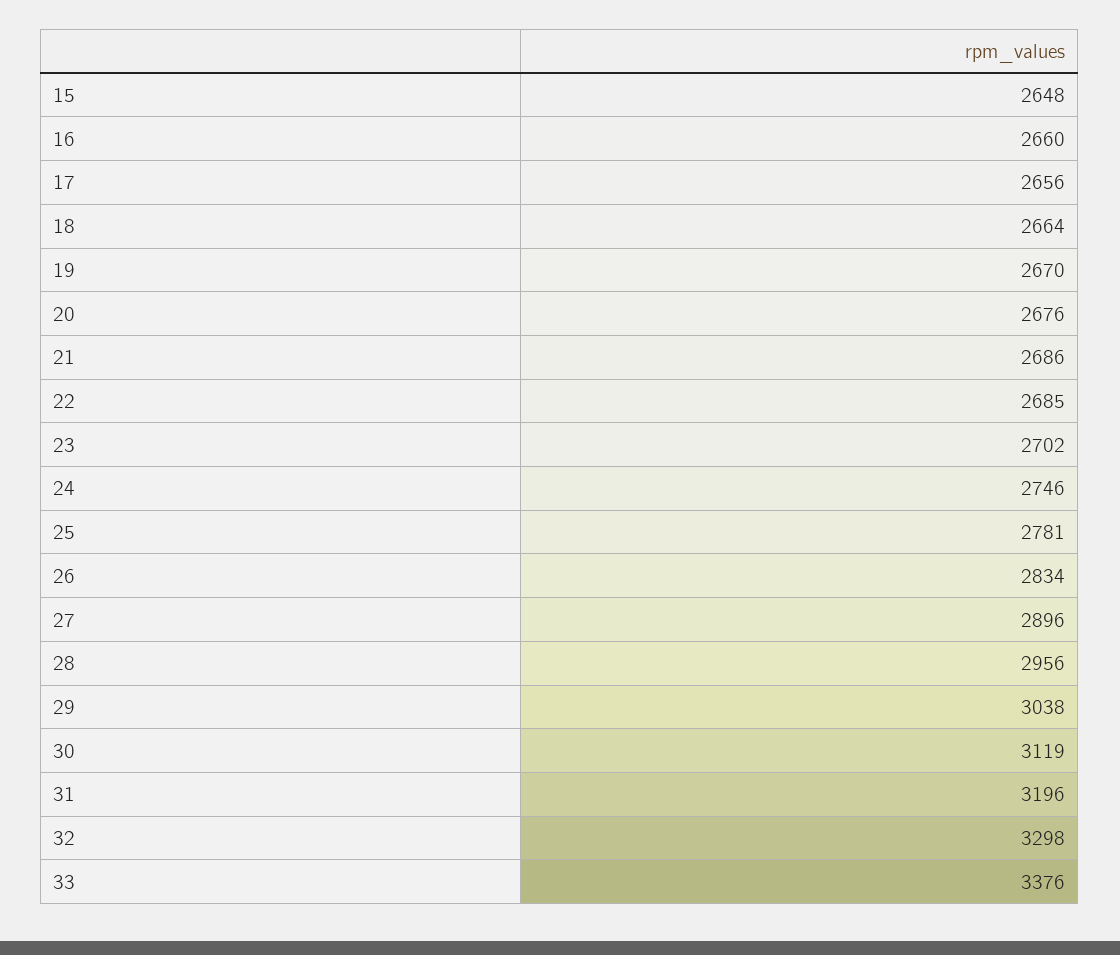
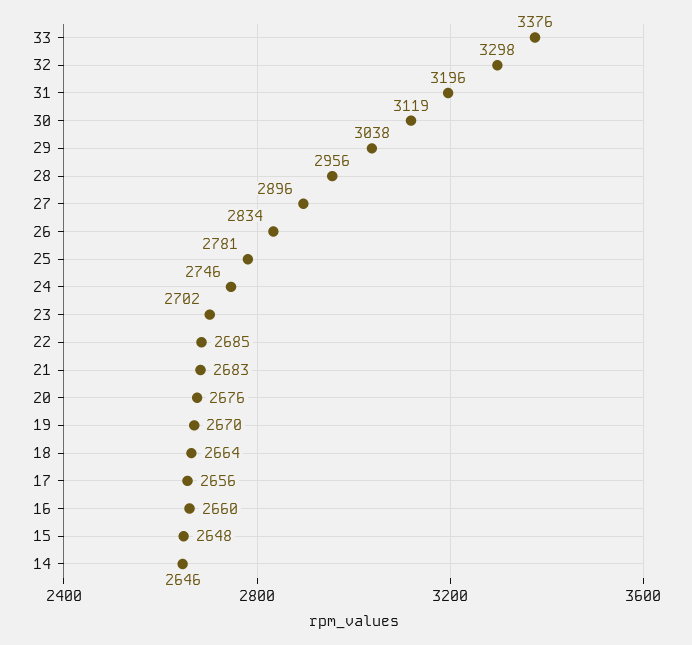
  {
    "15": 2648,
    "16": 2660,
    "17": 2656,
    "18": 2664,
    "19": 2670,
    "20": 2676,
-   "21": 2686,
+   "21": 2683,
    "22": 2685,
    "23": 2702,
    "24": 2746,
    "25": 2781,
    "26": 2834,
    "27": 2896,
    "28": 2956,
    "29": 3038,
    "30": 3119,
    "31": 3196,
    "32": 3298,
-   "33": 3376
+   "33": 3376,
+   "14": 2646
  }

